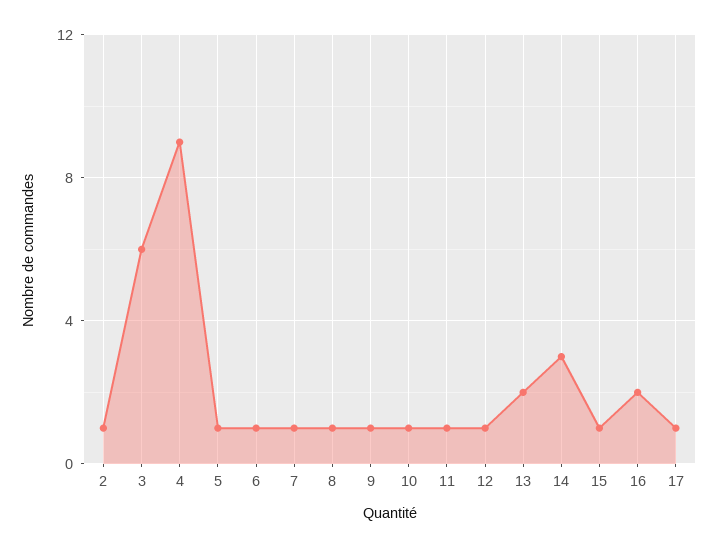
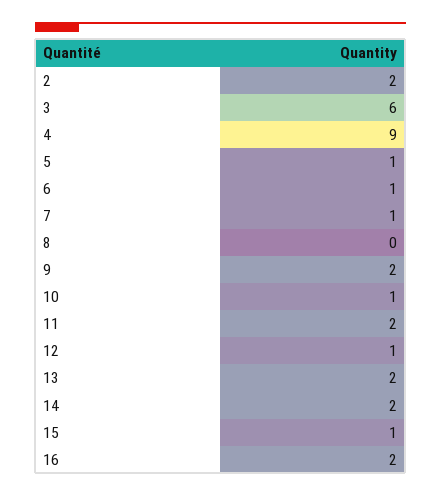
  {
-   "2": 1,
+   "2": 2,
    "3": 6,
    "4": 9,
    "5": 1,
    "6": 1,
    "7": 1,
-   "8": 1,
+   "8": 0,
-   "9": 1,
+   "9": 2,
    "10": 1,
-   "11": 1,
+   "11": 2,
    "12": 1,
    "13": 2,
-   "14": 3,
+   "14": 2,
    "15": 1,
-   "16": 2,
+   "16": 2
-   "17": 1
  }

